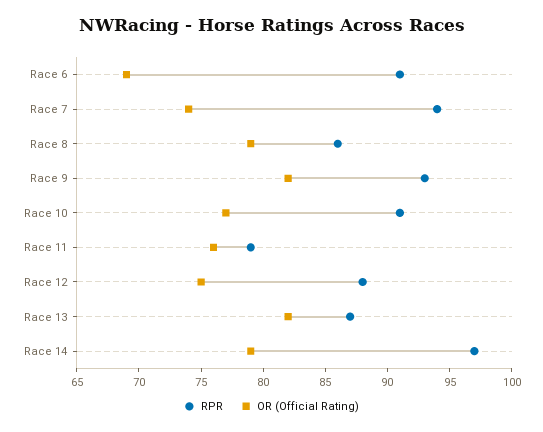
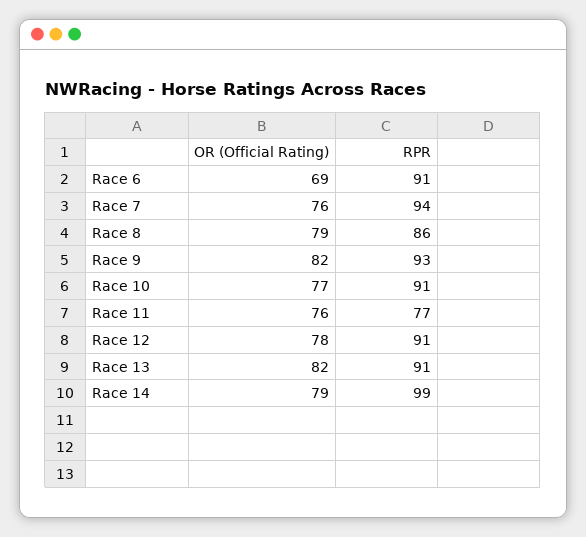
  {
    "RPR": {
      "Race 6": 91,
      "Race 7": 94,
      "Race 8": 86,
      "Race 9": 93,
      "Race 10": 91,
-     "Race 11": 79,
+     "Race 11": 77,
-     "Race 12": 88,
+     "Race 12": 91,
-     "Race 13": 87,
+     "Race 13": 91,
-     "Race 14": 97
+     "Race 14": 99
    },
    "OR (Official Rating)": {
      "Race 6": 69,
-     "Race 7": 74,
+     "Race 7": 76,
      "Race 8": 79,
      "Race 9": 82,
      "Race 10": 77,
      "Race 11": 76,
-     "Race 12": 75,
+     "Race 12": 78,
      "Race 13": 82,
      "Race 14": 79
    }
  }

